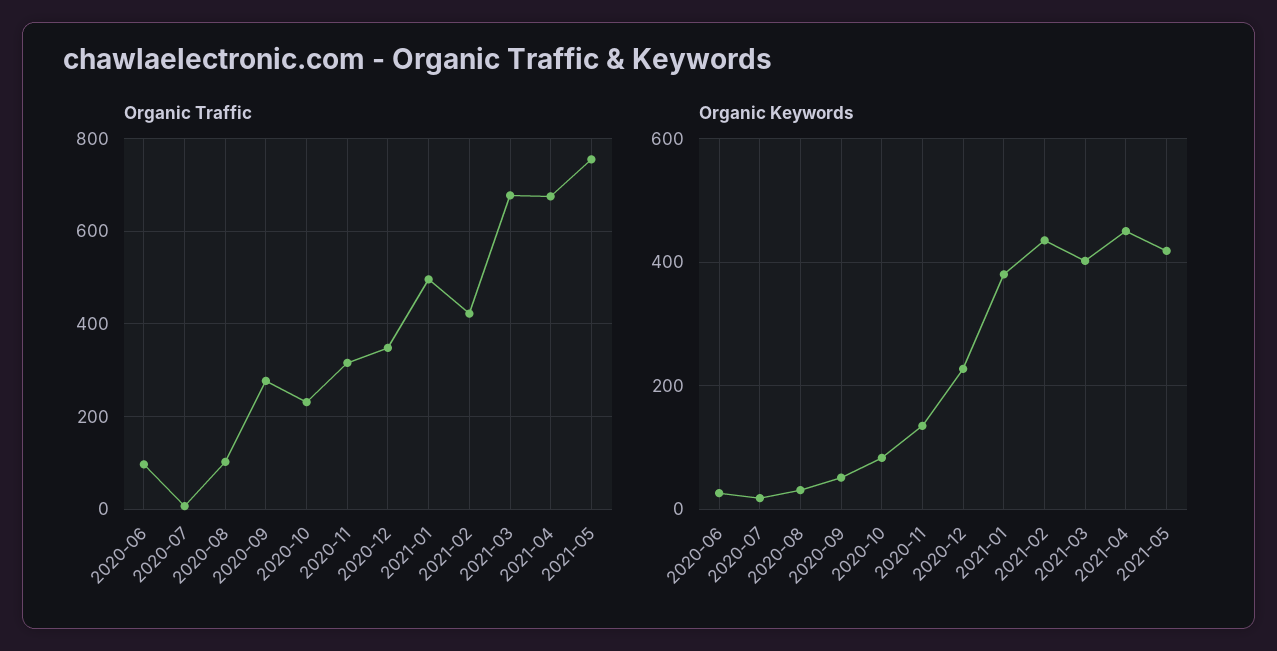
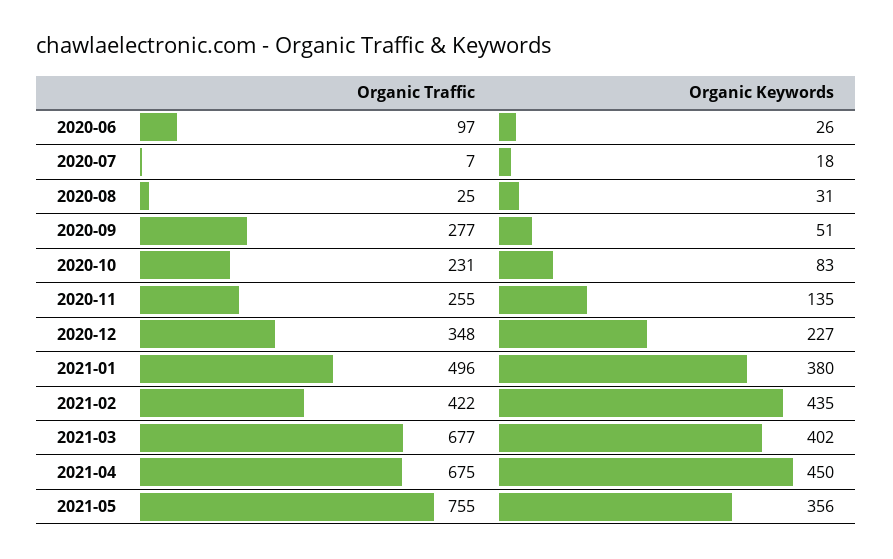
  {
    "Organic Traffic": {
      "2020-06": 97,
      "2020-07": 7,
-     "2020-08": 100,
+     "2020-08": 25,
      "2020-09": 277,
      "2020-10": 231,
-     "2020-11": 320,
+     "2020-11": 255,
      "2020-12": 348,
      "2021-01": 496,
      "2021-02": 422,
      "2021-03": 677,
      "2021-04": 675,
      "2021-05": 755
    },
    "Organic Keywords": {
      "2020-06": 26,
      "2020-07": 18,
      "2020-08": 31,
      "2020-09": 51,
      "2020-10": 83,
      "2020-11": 135,
      "2020-12": 227,
      "2021-01": 380,
      "2021-02": 435,
      "2021-03": 402,
      "2021-04": 450,
-     "2021-05": 420
+     "2021-05": 356
    }
  }

